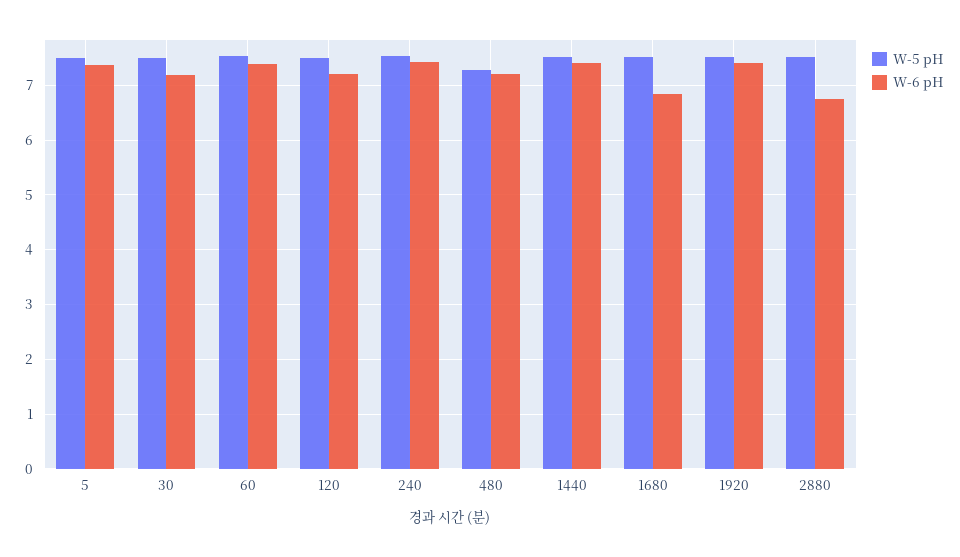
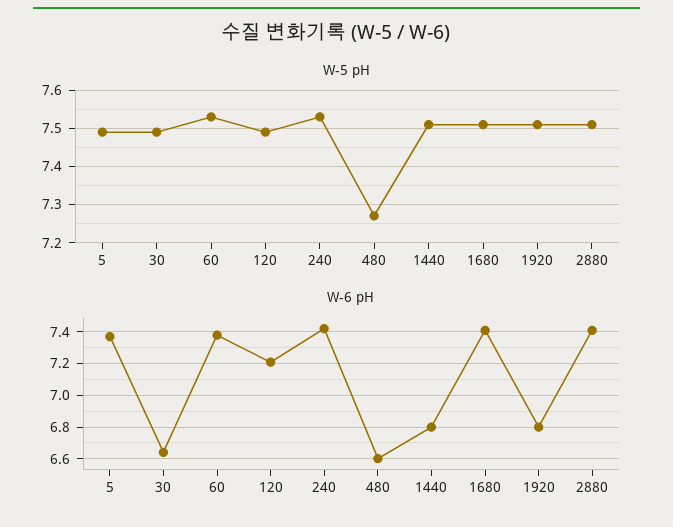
  {
    "W-5 pH": {
      "5": 7.5,
      "30": 7.5,
      "60": 7.55,
      "120": 7.5,
      "240": 7.55,
      "480": 7.25,
      "1440": 7.5,
      "1680": 7.5,
      "1920": 7.5,
      "2880": 7.5
    },
    "W-6 pH": {
      "5": 7.35,
-     "30": 7.2,
+     "30": 6.65,
      "60": 7.4,
      "120": 7.2,
      "240": 7.4,
-     "480": 7.2,
+     "480": 6.6,
-     "1440": 7.4,
+     "1440": 6.8,
-     "1680": 6.8,
+     "1680": 7.4,
-     "1920": 7.4,
+     "1920": 6.8,
-     "2880": 6.8
+     "2880": 7.4
    }
  }

